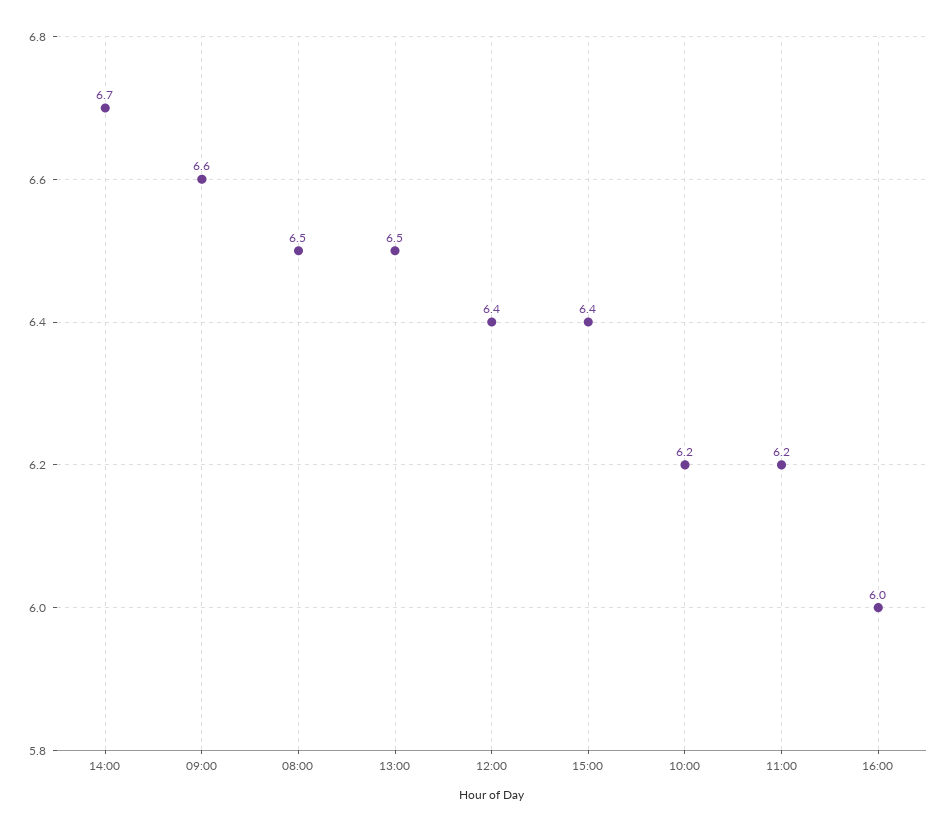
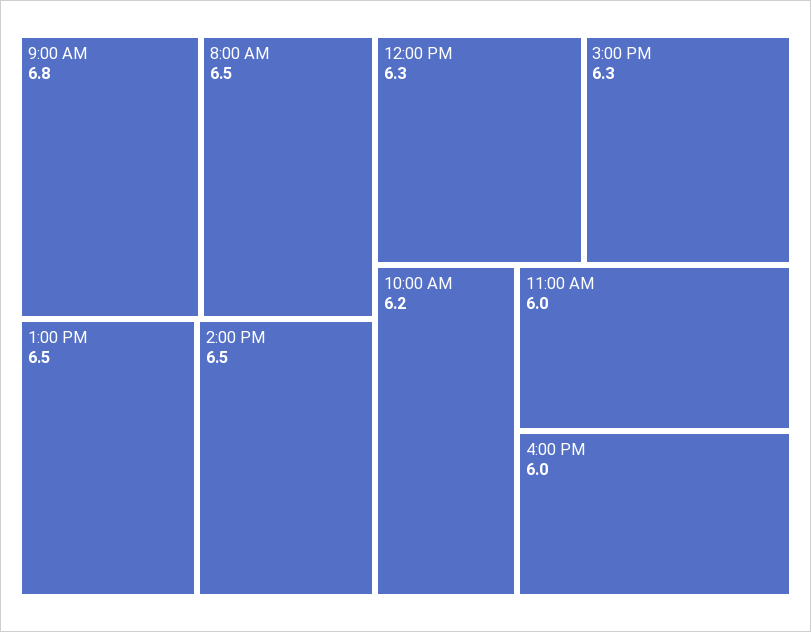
  {
-   "14:00": 6.7,
+   "14:00": 6.5,
-   "09:00": 6.6,
+   "09:00": 6.8,
    "08:00": 6.5,
    "13:00": 6.5,
-   "12:00": 6.4,
+   "12:00": 6.3,
-   "15:00": 6.4,
+   "15:00": 6.3,
    "10:00": 6.2,
-   "11:00": 6.2,
+   "11:00": 6,
    "16:00": 6
  }

